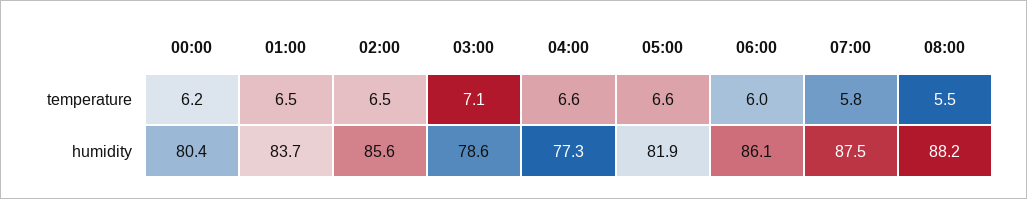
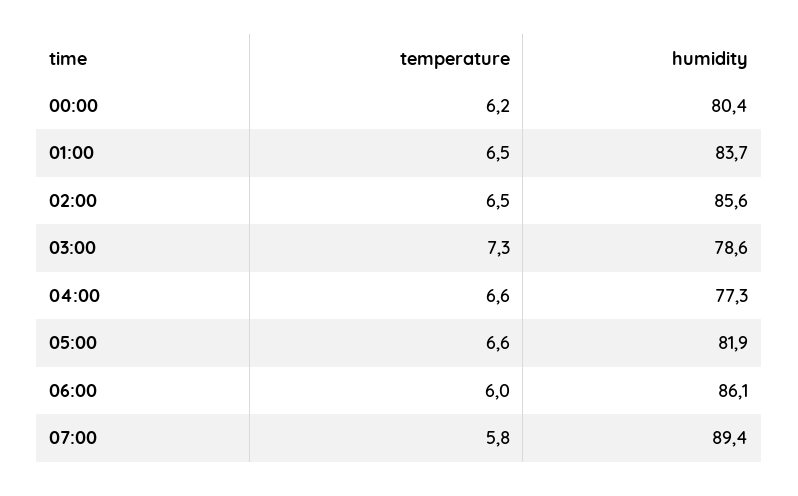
  {
    "00:00": {
      "temperature": 6.2,
      "humidity": 80.4
    },
    "01:00": {
      "temperature": 6.5,
      "humidity": 83.7
    },
    "02:00": {
      "temperature": 6.5,
      "humidity": 85.6
    },
    "03:00": {
-     "temperature": 7.1,
+     "temperature": 7.3,
      "humidity": 78.6
    },
    "04:00": {
      "temperature": 6.6,
      "humidity": 77.3
    },
    "05:00": {
      "temperature": 6.6,
      "humidity": 81.9
    },
    "06:00": {
      "temperature": 6,
      "humidity": 86.1
    },
    "07:00": {
      "temperature": 5.8,
-     "humidity": 87.5
+     "humidity": 89.4
-   },
+   }
-   "08:00": {
-     "temperature": 5.5,
-     "humidity": 88.2
-   }
  }

